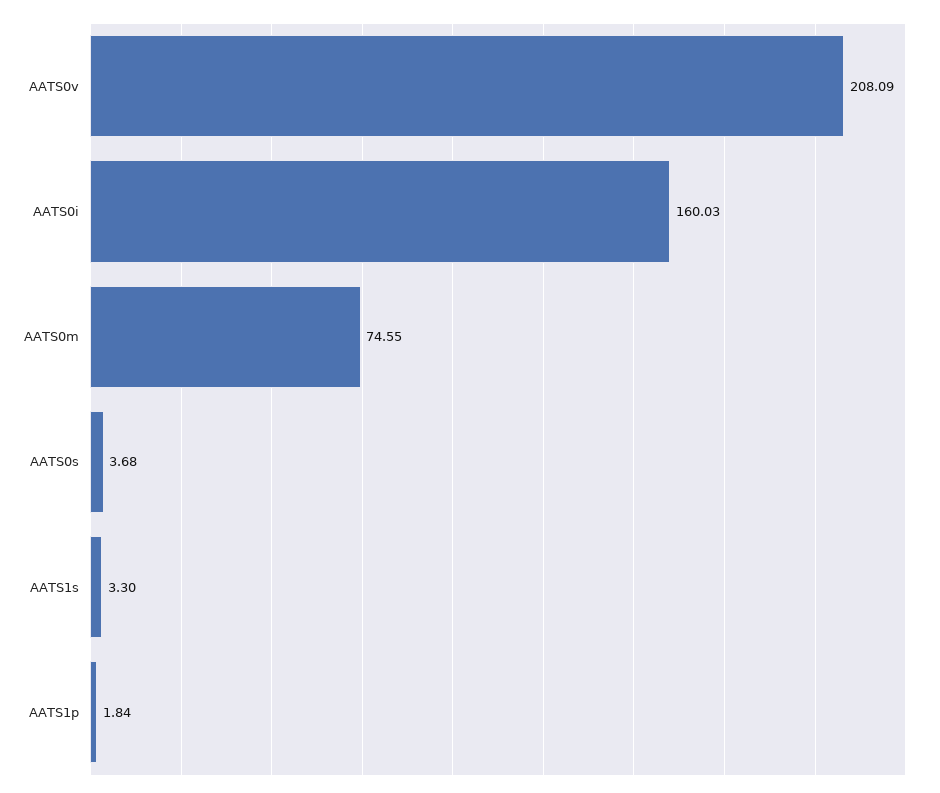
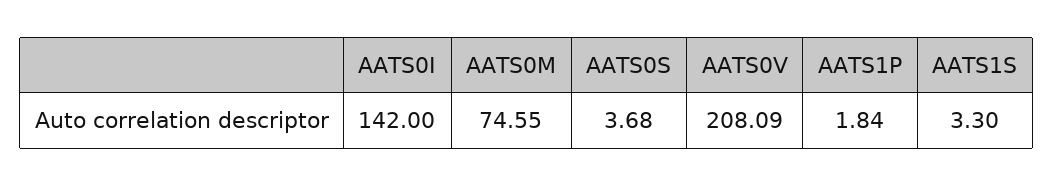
  {
    "AATS0v": 208.09,
-   "AATS0i": 160.03,
+   "AATS0i": 142,
    "AATS0m": 74.55,
    "AATS0s": 3.68,
    "AATS1s": 3.3,
    "AATS1p": 1.84
  }

